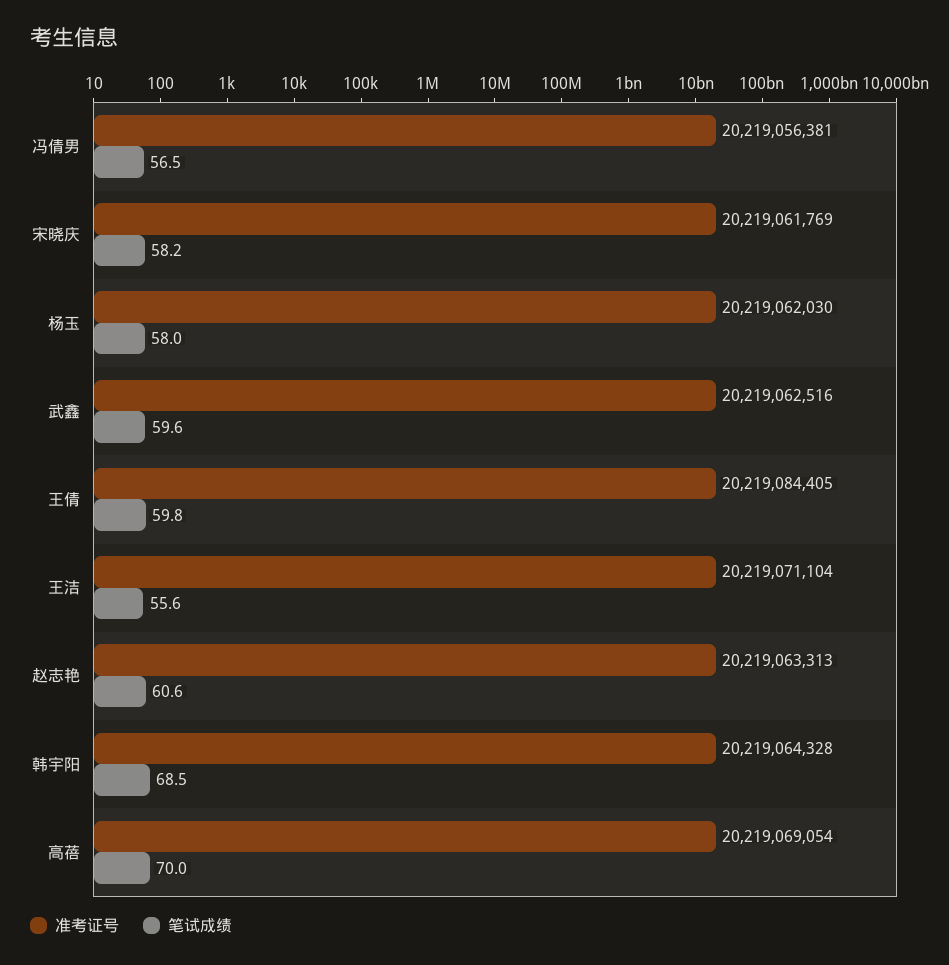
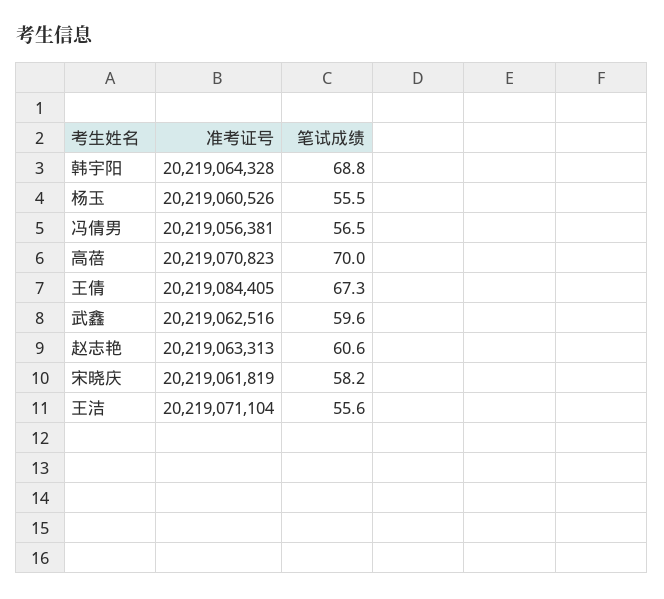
  {
    "准考证号": {
      "冯倩男": 20219056381,
-     "宋晓庆": 20219061769,
+     "宋晓庆": 20219061819,
-     "杨玉": 20219062030,
+     "杨玉": 20219060526,
      "武鑫": 20219062516,
      "王倩": 20219084405,
      "王洁": 20219071104,
      "赵志艳": 20219063313,
      "韩宇阳": 20219064328,
-     "高蓓": 20219069054
+     "高蓓": 20219070823
    },
    "笔试成绩": {
      "冯倩男": 56.5,
      "宋晓庆": 58.2,
-     "杨玉": 58,
+     "杨玉": 55.5,
      "武鑫": 59.6,
-     "王倩": 59.8,
+     "王倩": 67.3,
      "王洁": 55.6,
      "赵志艳": 60.6,
-     "韩宇阳": 68.5,
+     "韩宇阳": 68.8,
      "高蓓": 70
    }
  }

